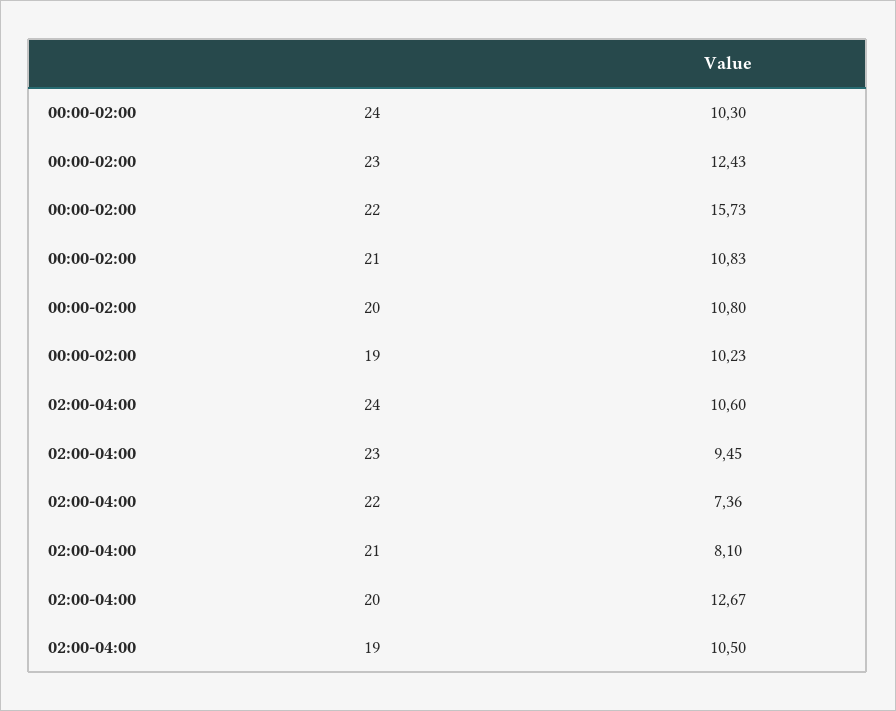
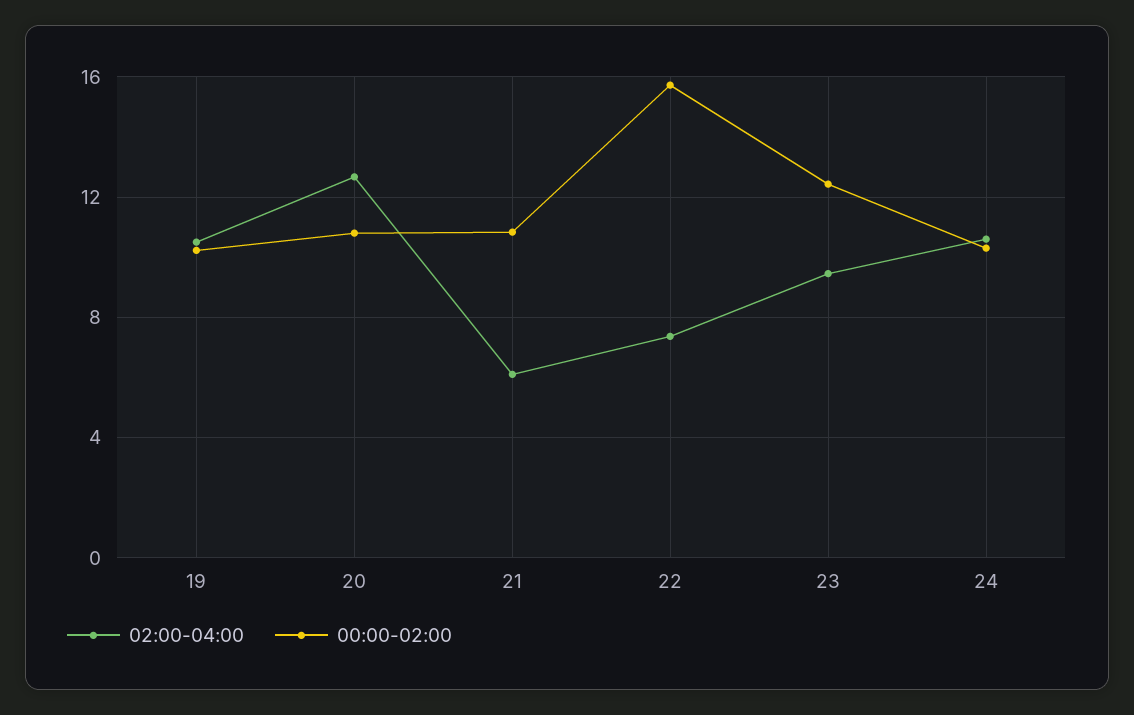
  {
    "00:00-02:00": {
      "24": 10.3,
      "23": 12.43,
      "22": 15.73,
      "21": 10.83,
      "20": 10.8,
      "19": 10.23
    },
    "02:00-04:00": {
      "24": 10.6,
      "23": 9.45,
      "22": 7.36,
-     "21": 8.1,
+     "21": 6,
      "20": 12.67,
      "19": 10.5
    }
  }

